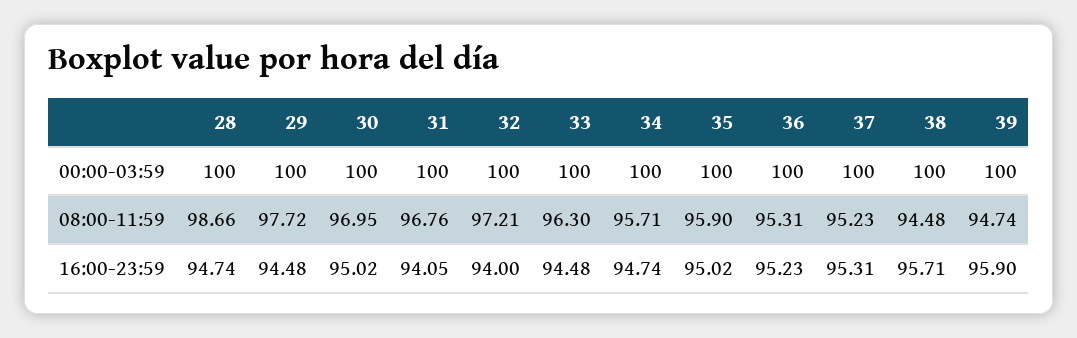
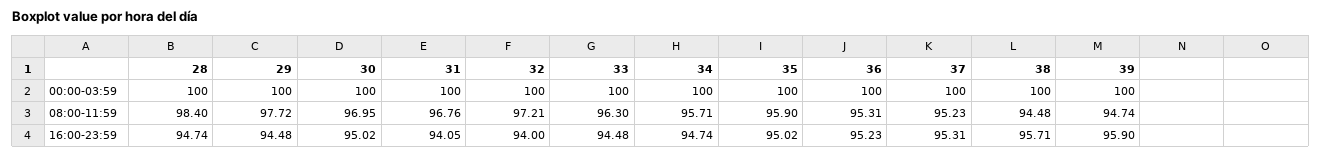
  {
    "28": {
      "00:00-03:59": 100,
-     "08:00-11:59": 98.66,
+     "08:00-11:59": 98.4,
      "16:00-23:59": 94.74
    },
    "29": {
      "00:00-03:59": 100,
      "08:00-11:59": 97.72,
      "16:00-23:59": 94.48
    },
    "30": {
      "00:00-03:59": 100,
      "08:00-11:59": 96.95,
      "16:00-23:59": 95.02
    },
    "31": {
      "00:00-03:59": 100,
      "08:00-11:59": 96.76,
      "16:00-23:59": 94.05
    },
    "32": {
      "00:00-03:59": 100,
      "08:00-11:59": 97.21,
      "16:00-23:59": 94
    },
    "33": {
      "00:00-03:59": 100,
      "08:00-11:59": 96.3,
      "16:00-23:59": 94.48
    },
    "34": {
      "00:00-03:59": 100,
      "08:00-11:59": 95.71,
      "16:00-23:59": 94.74
    },
    "35": {
      "00:00-03:59": 100,
      "08:00-11:59": 95.9,
      "16:00-23:59": 95.02
    },
    "36": {
      "00:00-03:59": 100,
      "08:00-11:59": 95.31,
      "16:00-23:59": 95.23
    },
    "37": {
      "00:00-03:59": 100,
      "08:00-11:59": 95.23,
      "16:00-23:59": 95.31
    },
    "38": {
      "00:00-03:59": 100,
      "08:00-11:59": 94.48,
      "16:00-23:59": 95.71
    },
    "39": {
      "00:00-03:59": 100,
      "08:00-11:59": 94.74,
      "16:00-23:59": 95.9
    }
  }

